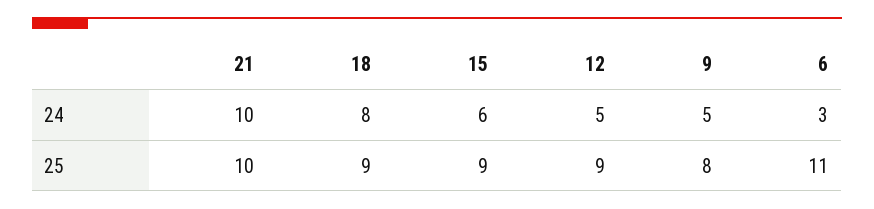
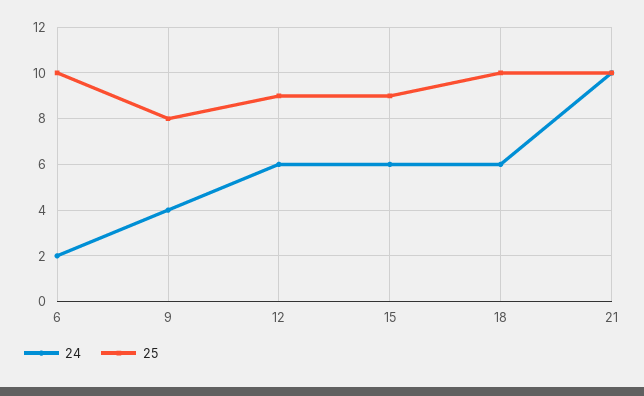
  {
    "24": {
      "21": 10,
-     "18": 8,
+     "18": 6,
      "15": 6,
-     "12": 5,
+     "12": 6,
-     "9": 5,
+     "9": 4,
-     "6": 3
+     "6": 2
    },
    "25": {
      "21": 10,
-     "18": 9,
+     "18": 10,
      "15": 9,
      "12": 9,
      "9": 8,
-     "6": 11
+     "6": 10
    }
  }

